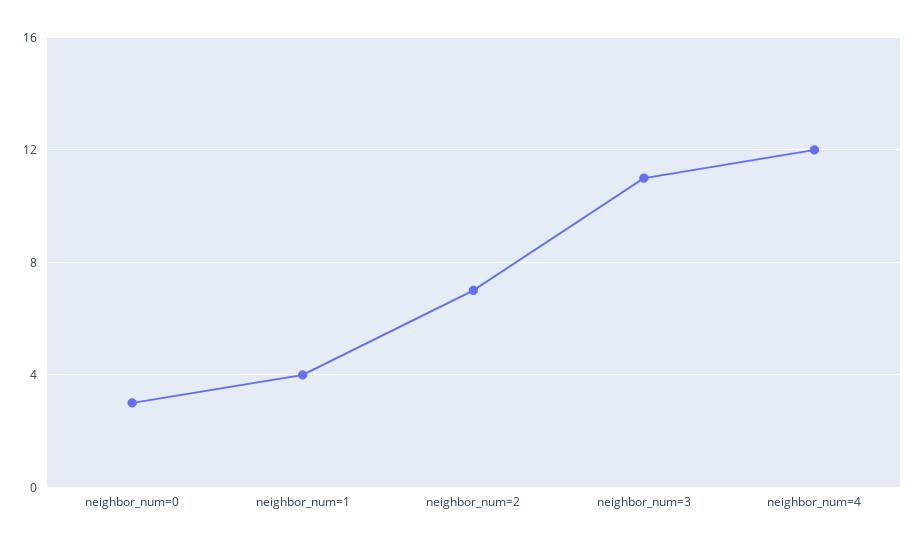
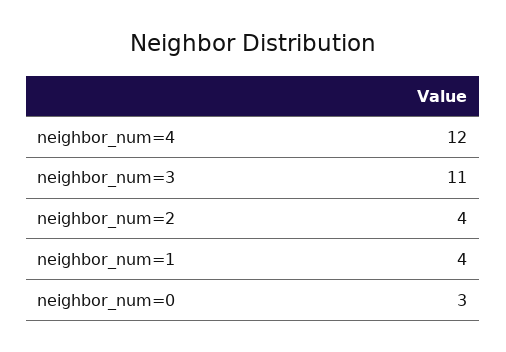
  {
    "neighbor_num=0": 3,
    "neighbor_num=1": 4,
-   "neighbor_num=2": 7,
+   "neighbor_num=2": 4,
    "neighbor_num=3": 11,
    "neighbor_num=4": 12
  }

